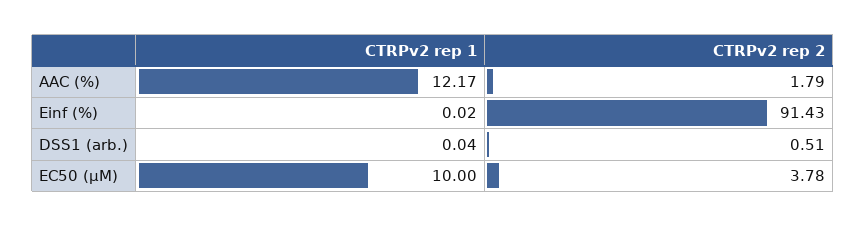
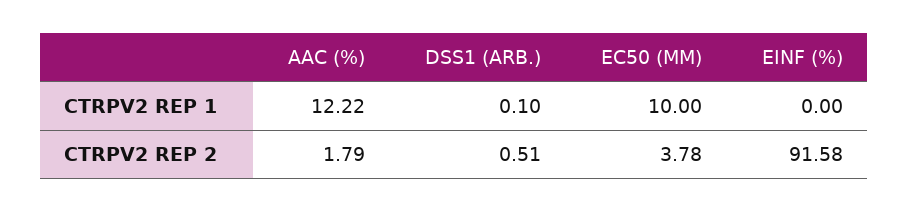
  {
    "CTRPv2 rep 1": {
-     "AAC (%)": 12.17,
+     "AAC (%)": 12.22,
-     "Einf (%)": 0.02,
+     "Einf (%)": 0,
-     "DSS1 (arb.)": 0.04,
+     "DSS1 (arb.)": 0.1,
      "EC50 (µM)": 10
    },
    "CTRPv2 rep 2": {
      "AAC (%)": 1.79,
-     "Einf (%)": 91.43,
+     "Einf (%)": 91.58,
      "DSS1 (arb.)": 0.51,
      "EC50 (µM)": 3.78
    }
  }

